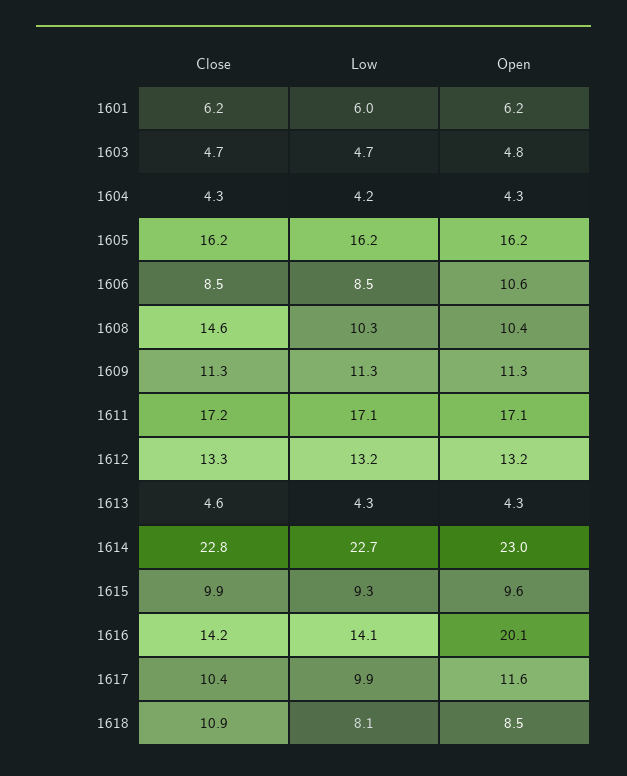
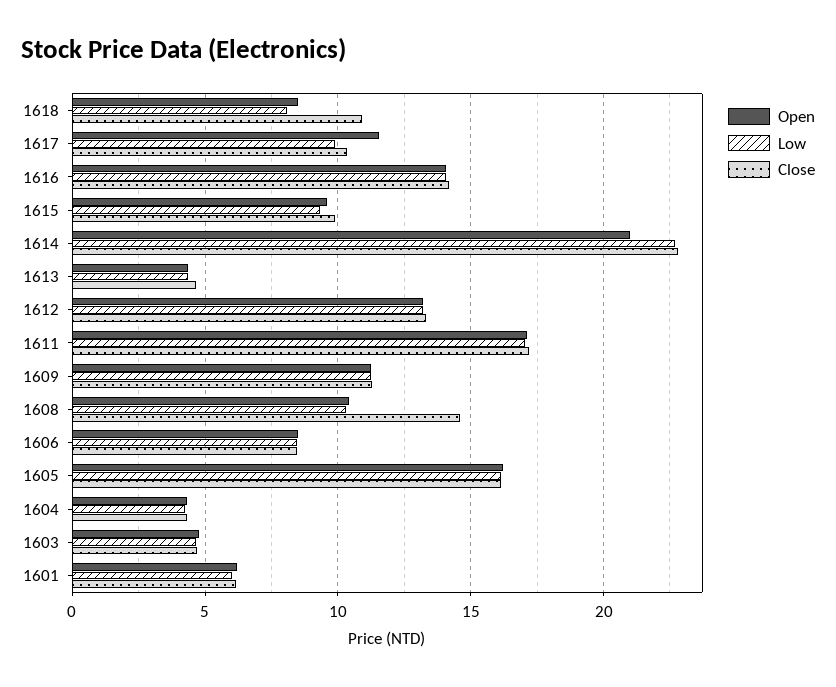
  {
    "Close": {
      "1601": 6.2,
      "1603": 4.7,
      "1604": 4.3,
      "1605": 16.2,
      "1606": 8.5,
      "1608": 14.6,
      "1609": 11.3,
      "1611": 17.2,
      "1612": 13.3,
      "1613": 4.6,
      "1614": 22.8,
      "1615": 9.9,
      "1616": 14.2,
      "1617": 10.4,
      "1618": 10.9
    },
    "Low": {
      "1601": 6,
      "1603": 4.7,
      "1604": 4.2,
      "1605": 16.2,
      "1606": 8.5,
      "1608": 10.3,
      "1609": 11.3,
      "1611": 17.1,
      "1612": 13.2,
      "1613": 4.3,
      "1614": 22.7,
      "1615": 9.3,
      "1616": 14.1,
      "1617": 9.9,
      "1618": 8.1
    },
    "Open": {
      "1601": 6.2,
      "1603": 4.8,
      "1604": 4.3,
      "1605": 16.2,
-     "1606": 10.6,
+     "1606": 8.5,
      "1608": 10.4,
      "1609": 11.3,
      "1611": 17.1,
      "1612": 13.2,
      "1613": 4.3,
-     "1614": 23,
+     "1614": 21,
      "1615": 9.6,
-     "1616": 20.1,
+     "1616": 14,
      "1617": 11.6,
      "1618": 8.5
    }
  }

